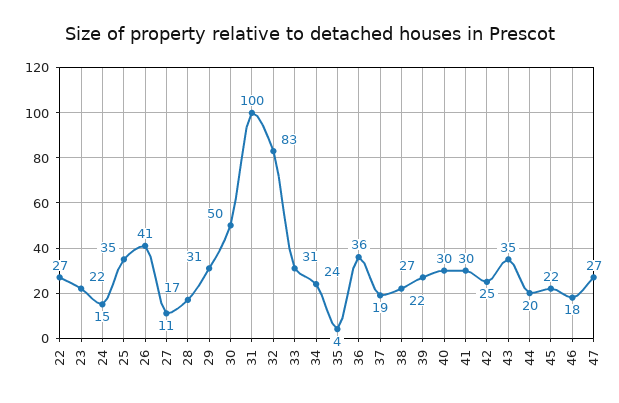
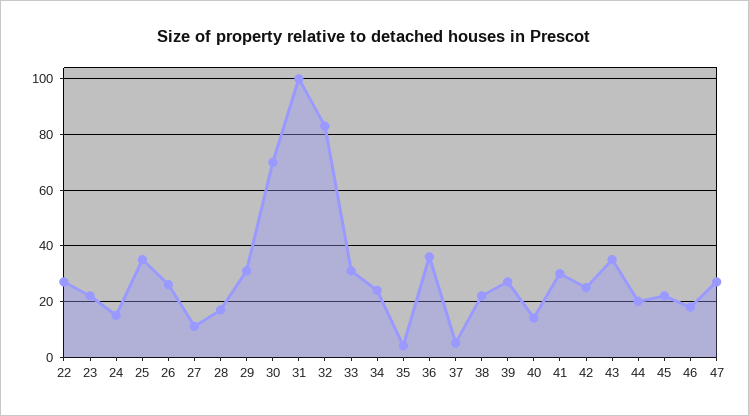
  {
    "22": 27,
    "23": 22,
    "24": 15,
    "25": 35,
-   "26": 41,
+   "26": 25,
    "27": 11,
    "28": 17,
    "29": 31,
-   "30": 50,
+   "30": 70,
    "31": 100,
    "32": 83,
    "33": 31,
    "34": 24,
    "35": 4,
    "36": 36,
-   "37": 19,
+   "37": 5,
    "38": 22,
    "39": 27,
-   "40": 30,
+   "40": 15,
    "41": 30,
    "42": 25,
    "43": 35,
    "44": 20,
    "45": 22,
    "46": 18,
    "47": 27
  }

